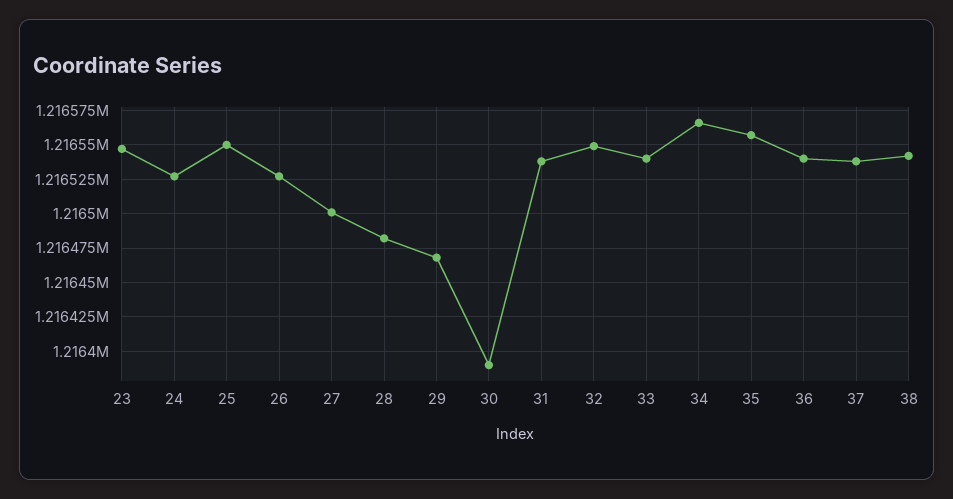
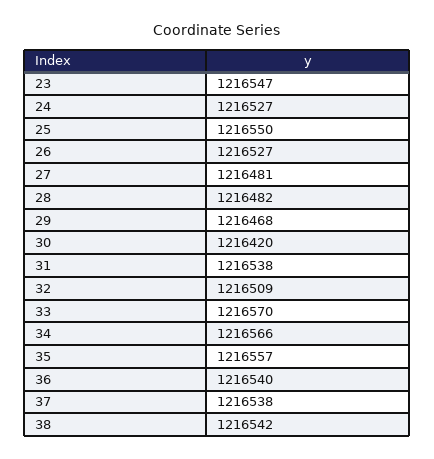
  {
    "23": 1216547,
    "24": 1216527,
    "25": 1216550,
    "26": 1216527,
-   "27": 1216500,
+   "27": 1216481,
    "28": 1216482,
    "29": 1216468,
-   "30": 1216390,
+   "30": 1216420,
    "31": 1216538,
-   "32": 1216550,
+   "32": 1216509,
-   "33": 1216540,
+   "33": 1216570,
    "34": 1216566,
    "35": 1216557,
    "36": 1216540,
    "37": 1216538,
    "38": 1216542
  }

